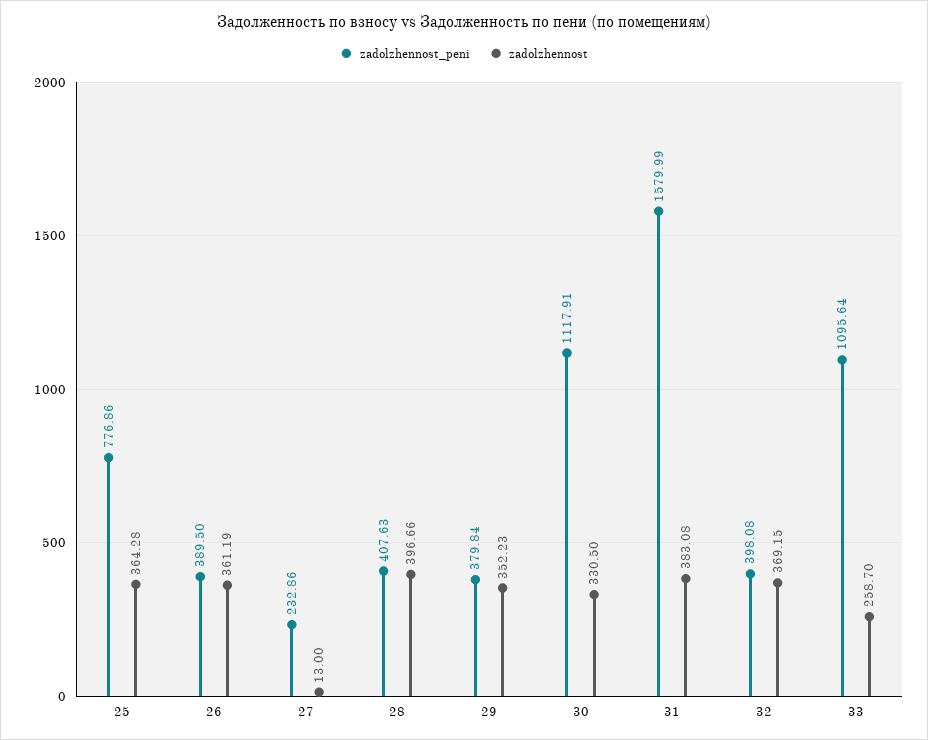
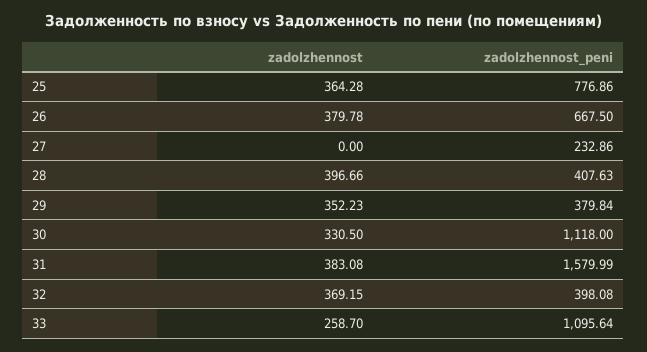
  {
    "zadolzhennost_peni": {
      "25": 776.86,
-     "26": 389.5,
+     "26": 667.5,
      "27": 232.86,
      "28": 407.63,
      "29": 379.84,
-     "30": 1117.91,
+     "30": 1118,
      "31": 1579.99,
      "32": 398.08,
      "33": 1095.64
    },
    "zadolzhennost": {
      "25": 364.28,
-     "26": 361.19,
+     "26": 379.78,
-     "27": 13,
+     "27": 0,
      "28": 396.66,
      "29": 352.23,
      "30": 330.5,
      "31": 383.08,
      "32": 369.15,
      "33": 258.7
    }
  }

